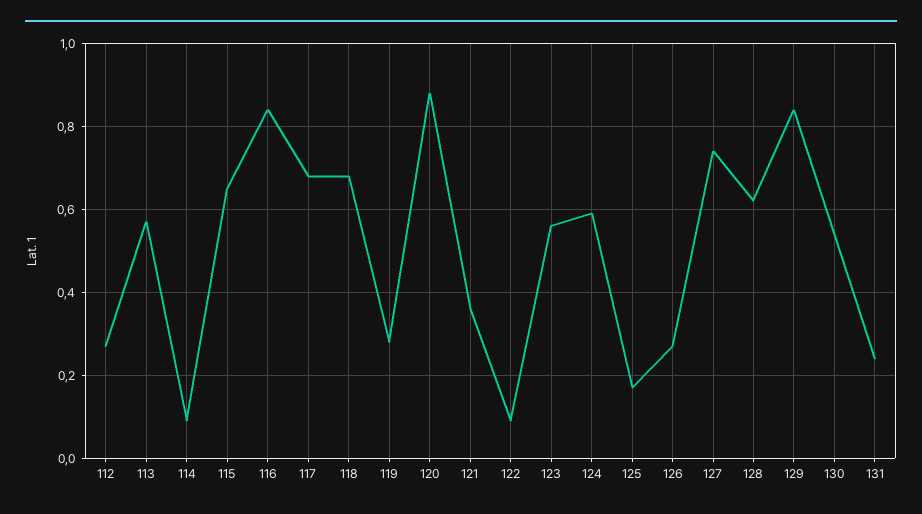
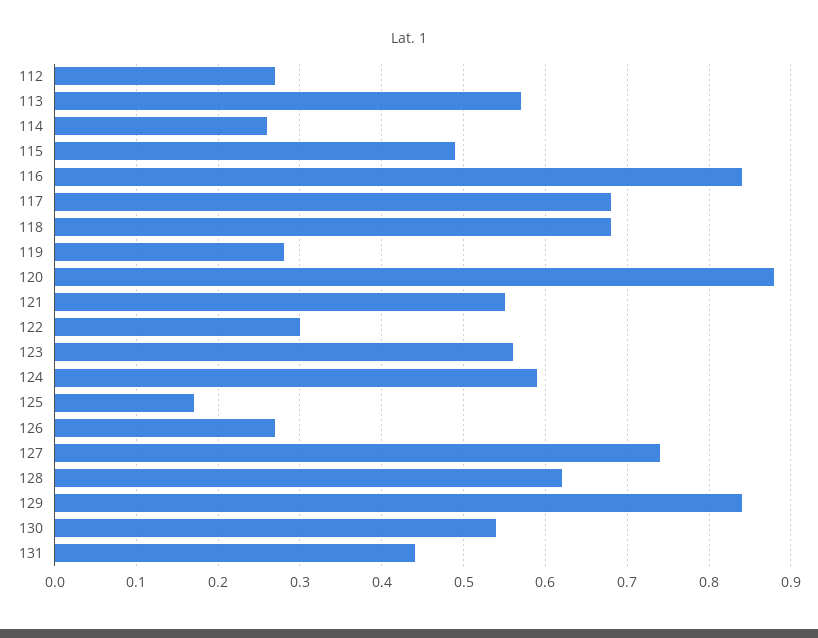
  {
    "112": 0.27,
    "113": 0.57,
-   "114": 0.1,
+   "114": 0.26,
-   "115": 0.65,
+   "115": 0.49,
    "116": 0.84,
    "117": 0.68,
    "118": 0.68,
    "119": 0.28,
    "120": 0.88,
-   "121": 0.35,
+   "121": 0.55,
-   "122": 0.1,
+   "122": 0.3,
    "123": 0.56,
    "124": 0.59,
    "125": 0.17,
    "126": 0.27,
    "127": 0.74,
    "128": 0.62,
    "129": 0.84,
    "130": 0.54,
-   "131": 0.25
+   "131": 0.44
  }

